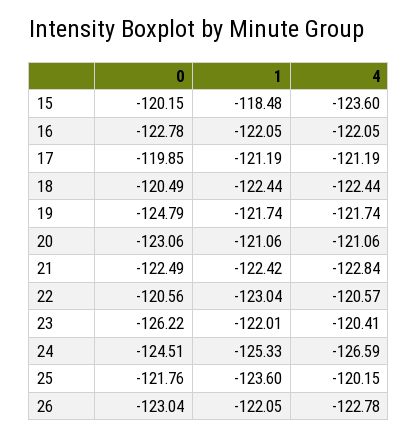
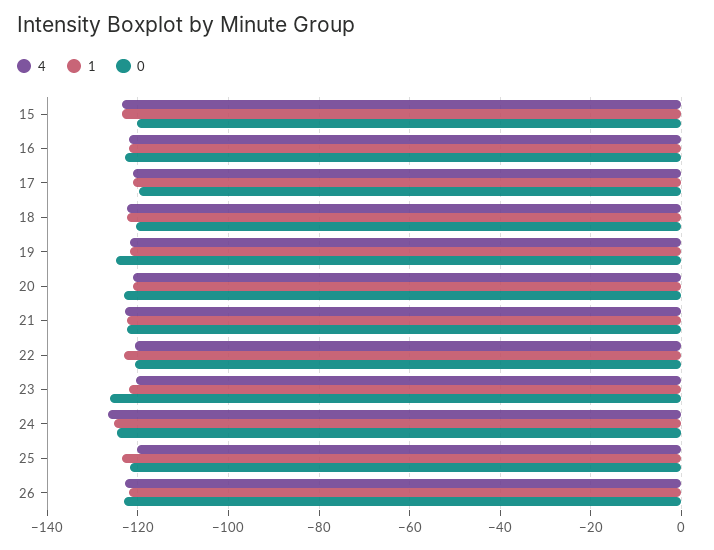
  {
    "0": {
      "15": -120.15,
      "16": -122.78,
      "17": -119.85,
      "18": -120.49,
      "19": -124.79,
      "20": -123.06,
      "21": -122.49,
      "22": -120.56,
      "23": -126.22,
      "24": -124.51,
      "25": -121.76,
      "26": -123.04
    },
    "1": {
-     "15": -118.48,
+     "15": -124,
      "16": -122.05,
      "17": -121.19,
      "18": -122.44,
      "19": -121.74,
      "20": -121.06,
      "21": -122.42,
      "22": -123.04,
      "23": -122.01,
      "24": -125.33,
      "25": -123.6,
      "26": -122.05
    },
    "4": {
      "15": -123.6,
      "16": -122.05,
      "17": -121.19,
      "18": -122.44,
      "19": -121.74,
      "20": -121.06,
      "21": -122.84,
      "22": -120.57,
      "23": -120.41,
      "24": -126.59,
      "25": -120.15,
      "26": -122.78
    }
  }

